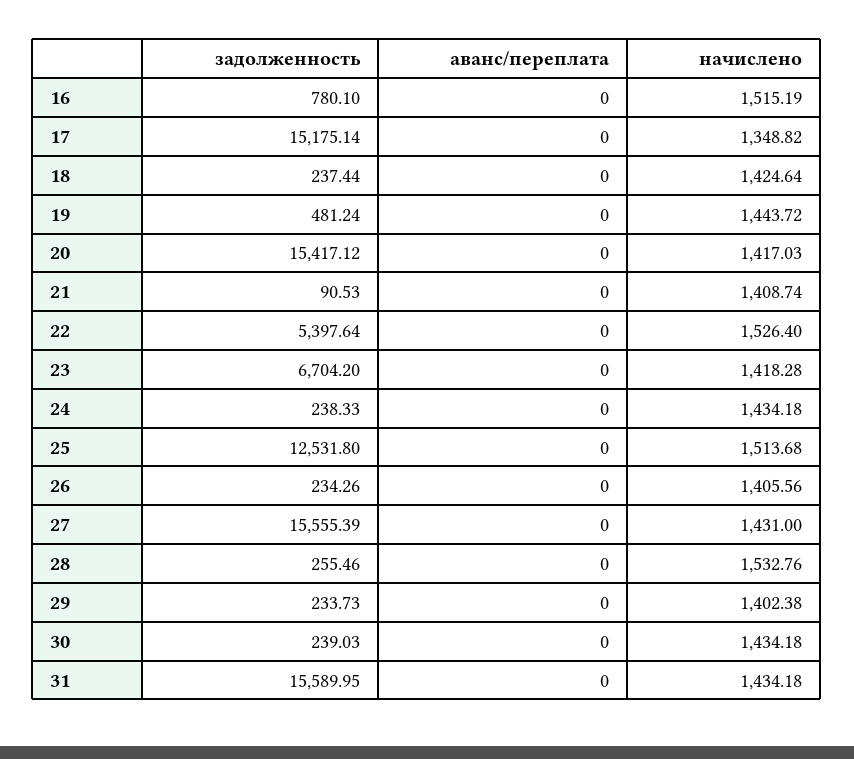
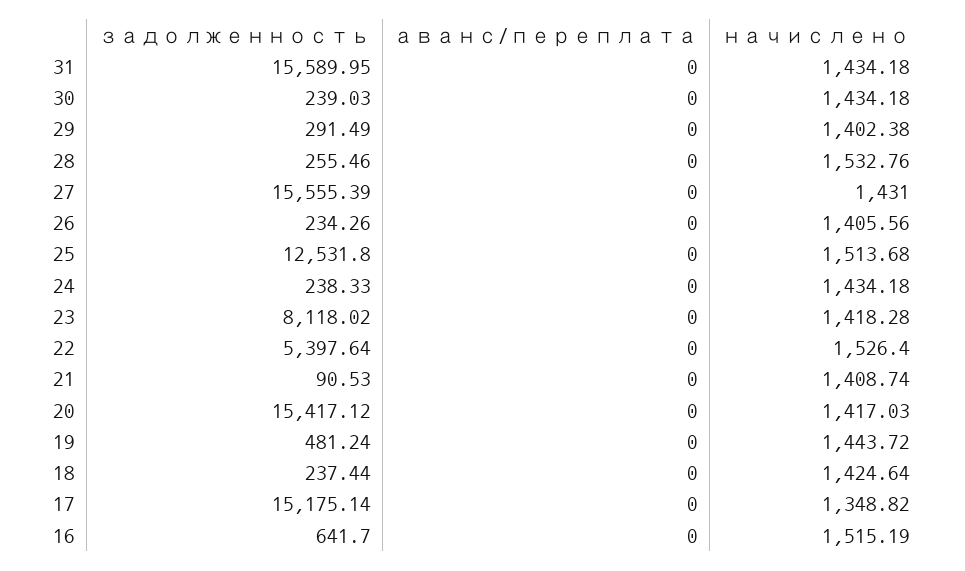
  {
    "задолженность": {
-     "16": 780.1,
+     "16": 641.7,
      "17": 15175.14,
      "18": 237.44,
      "19": 481.24,
      "20": 15417.12,
      "21": 90.53,
      "22": 5397.64,
-     "23": 6704.2,
+     "23": 8118.02,
      "24": 238.33,
      "25": 12531.8,
      "26": 234.26,
      "27": 15555.39,
      "28": 255.46,
-     "29": 233.73,
+     "29": 291.49,
      "30": 239.03,
      "31": 15589.95
    },
    "аванс/переплата": {
      "16": 0,
      "17": 0,
      "18": 0,
      "19": 0,
      "20": 0,
      "21": 0,
      "22": 0,
      "23": 0,
      "24": 0,
      "25": 0,
      "26": 0,
      "27": 0,
      "28": 0,
      "29": 0,
      "30": 0,
      "31": 0
    },
    "начислено": {
      "16": 1515.19,
      "17": 1348.82,
      "18": 1424.64,
      "19": 1443.72,
      "20": 1417.03,
      "21": 1408.74,
      "22": 1526.4,
      "23": 1418.28,
      "24": 1434.18,
      "25": 1513.68,
      "26": 1405.56,
      "27": 1431,
      "28": 1532.76,
      "29": 1402.38,
      "30": 1434.18,
      "31": 1434.18
    }
  }

